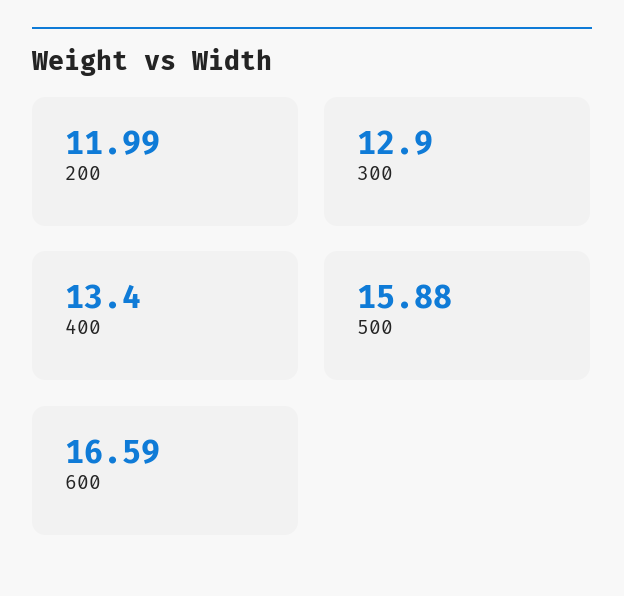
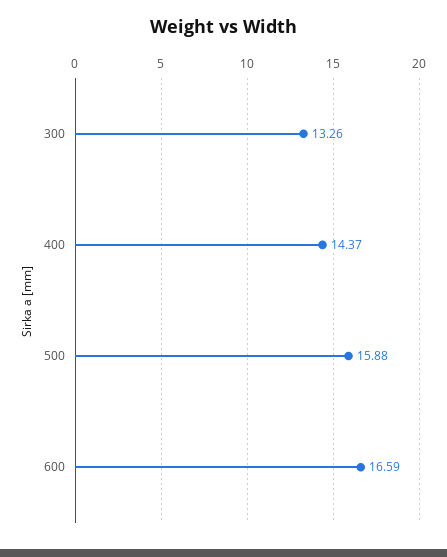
  {
-   "200": 11.99,
-   "300": 12.9,
+   "300": 13.26,
-   "400": 13.4,
+   "400": 14.37,
    "500": 15.88,
    "600": 16.59
  }

